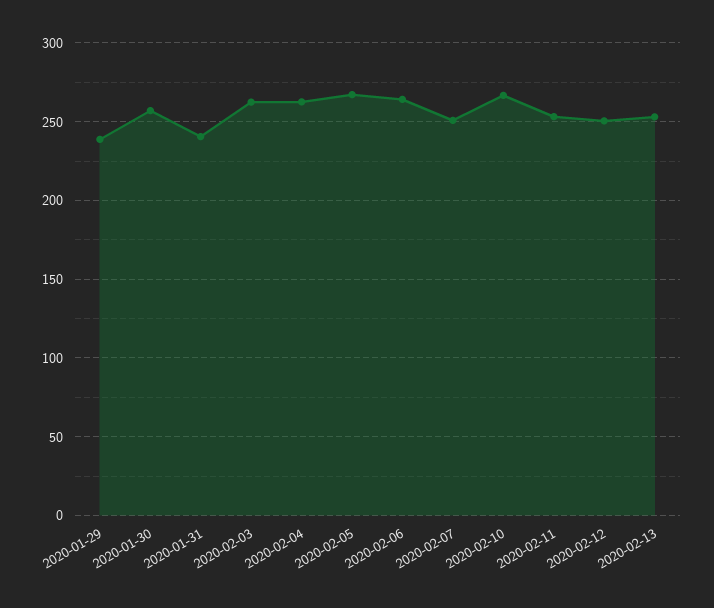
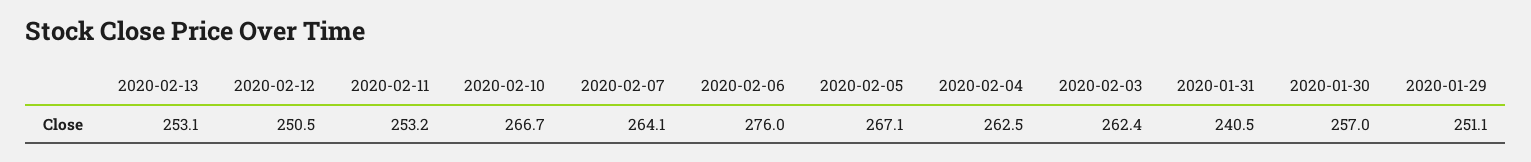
  {
-   "2020-01-29": 240,
+   "2020-01-29": 251.1,
    "2020-01-30": 257,
    "2020-01-31": 240.5,
    "2020-02-03": 262.4,
    "2020-02-04": 262.5,
    "2020-02-05": 267.1,
-   "2020-02-06": 265,
+   "2020-02-06": 276,
-   "2020-02-07": 250,
+   "2020-02-07": 264.1,
    "2020-02-10": 266.7,
    "2020-02-11": 253.2,
    "2020-02-12": 250.5,
    "2020-02-13": 253.1
  }

